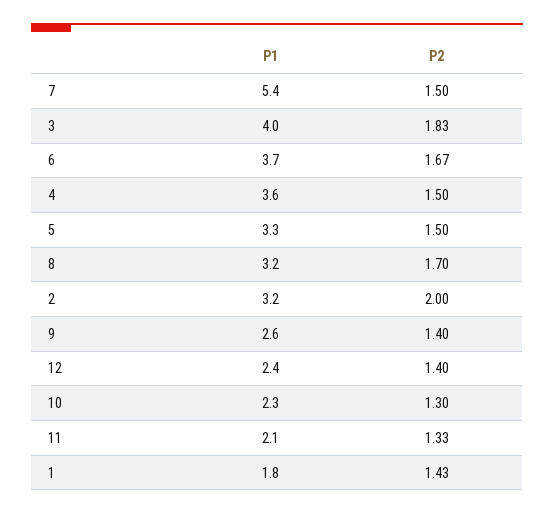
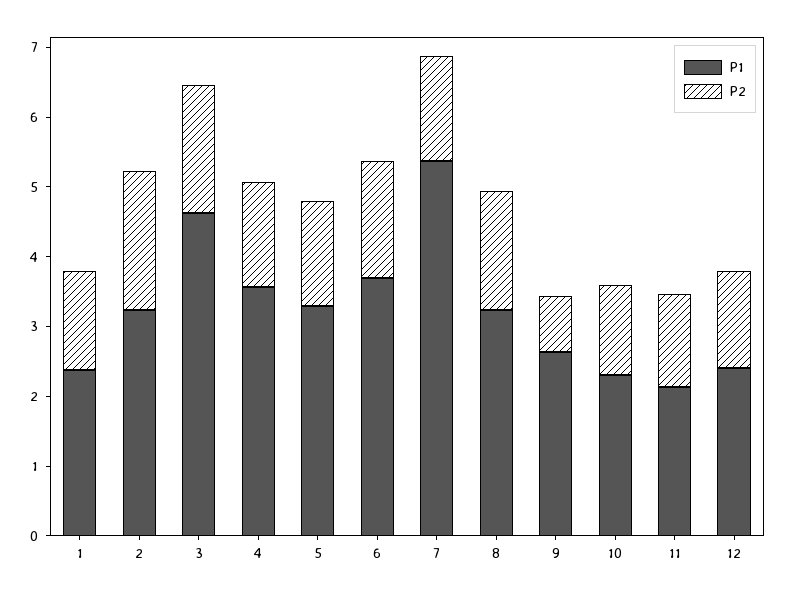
  {
    "P1": {
      "7": 5.4,
-     "3": 4,
+     "3": 4.6,
      "6": 3.7,
      "4": 3.6,
      "5": 3.3,
      "8": 3.2,
      "2": 3.2,
      "9": 2.6,
      "12": 2.4,
      "10": 2.3,
      "11": 2.1,
-     "1": 1.8
+     "1": 2.4
    },
    "P2": {
      "7": 1.5,
      "3": 1.83,
      "6": 1.67,
      "4": 1.5,
      "5": 1.5,
      "8": 1.7,
      "2": 2,
-     "9": 1.4,
+     "9": 0.8,
      "12": 1.4,
      "10": 1.3,
      "11": 1.33,
      "1": 1.43
    }
  }

